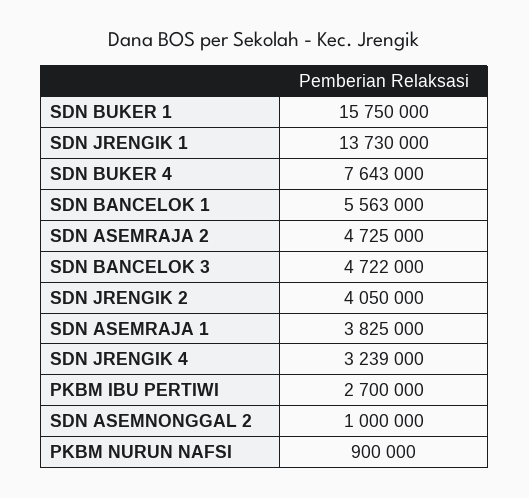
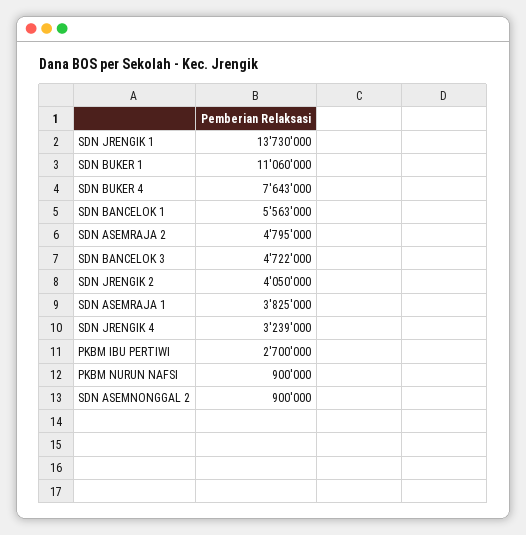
  {
-   "SDN BUKER 1": 15750000,
+   "SDN BUKER 1": 11060000,
    "SDN JRENGIK 1": 13730000,
    "SDN BUKER 4": 7643000,
    "SDN BANCELOK 1": 5563000,
-   "SDN ASEMRAJA 2": 4725000,
+   "SDN ASEMRAJA 2": 4795000,
    "SDN BANCELOK 3": 4722000,
    "SDN JRENGIK 2": 4050000,
    "SDN ASEMRAJA 1": 3825000,
    "SDN JRENGIK 4": 3239000,
    "PKBM IBU PERTIWI": 2700000,
-   "SDN ASEMNONGGAL 2": 1000000,
+   "SDN ASEMNONGGAL 2": 900000,
    "PKBM NURUN NAFSI": 900000
  }

